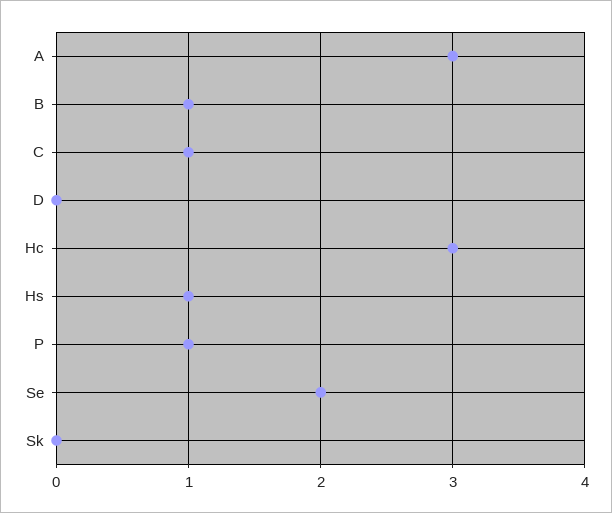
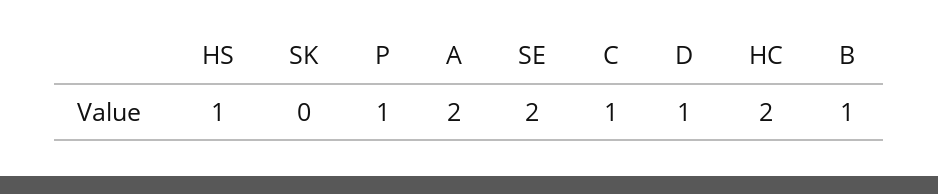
  {
-   "A": 3,
+   "A": 2,
    "B": 1,
    "C": 1,
-   "D": 0,
+   "D": 1,
-   "Hc": 3,
+   "Hc": 2,
    "Hs": 1,
    "P": 1,
    "Se": 2,
    "Sk": 0
  }

